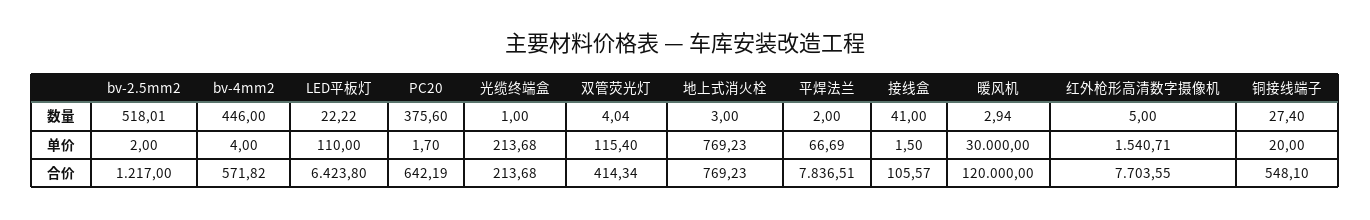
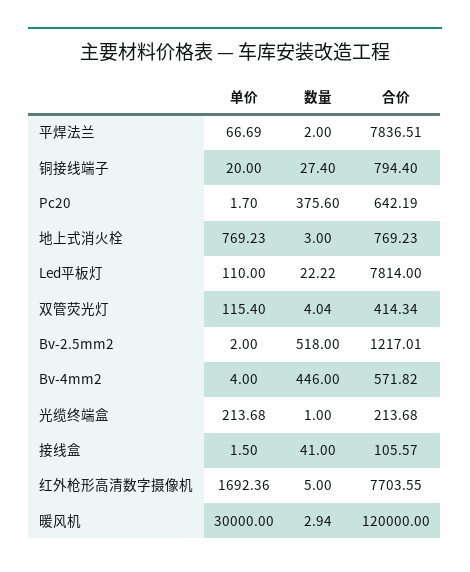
  {
    "bv-2.5mm2": {
-     "数量": 518.01,
+     "数量": 518,
      "单价": 2,
-     "合价": 1217
+     "合价": 1217.01
    },
    "bv-4mm2": {
      "数量": 446,
      "单价": 4,
      "合价": 571.82
    },
    "LED平板灯": {
      "数量": 22.22,
      "单价": 110,
-     "合价": 6423.8
+     "合价": 7814
    },
    "PC20": {
      "数量": 375.6,
      "单价": 1.7,
      "合价": 642.19
    },
    "光缆终端盒": {
      "数量": 1,
      "单价": 213.68,
      "合价": 213.68
    },
    "双管荧光灯": {
      "数量": 4.04,
      "单价": 115.4,
      "合价": 414.34
    },
    "地上式消火栓": {
      "数量": 3,
      "单价": 769.23,
      "合价": 769.23
    },
    "平焊法兰": {
      "数量": 2,
      "单价": 66.69,
      "合价": 7836.51
    },
    "接线盒": {
      "数量": 41,
      "单价": 1.5,
      "合价": 105.57
    },
    "暖风机": {
      "数量": 2.94,
      "单价": 30000,
      "合价": 120000
    },
    "红外枪形高清数字摄像机": {
      "数量": 5,
-     "单价": 1540.71,
+     "单价": 1692.36,
      "合价": 7703.55
    },
    "铜接线端子": {
      "数量": 27.4,
      "单价": 20,
-     "合价": 548.1
+     "合价": 794.4
    }
  }

